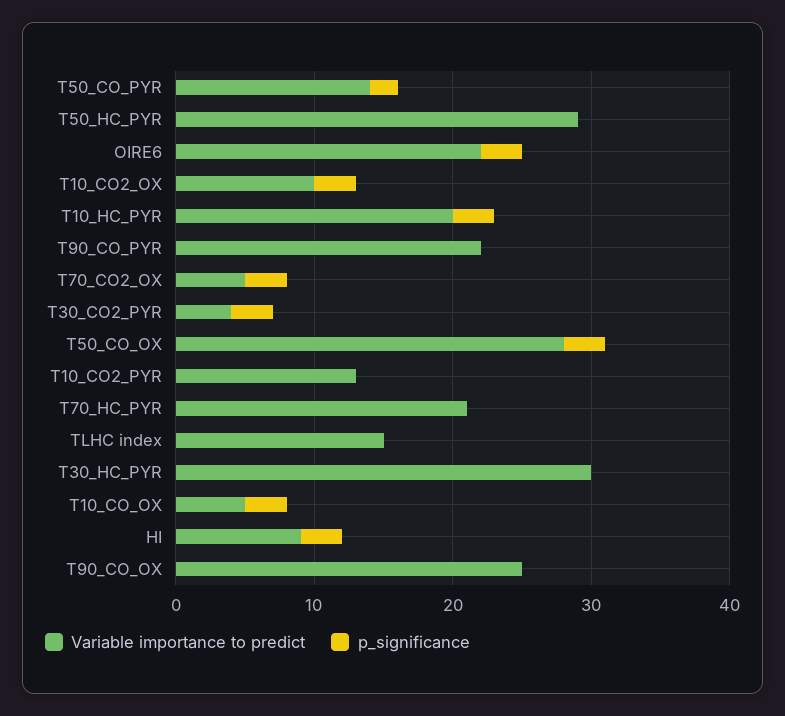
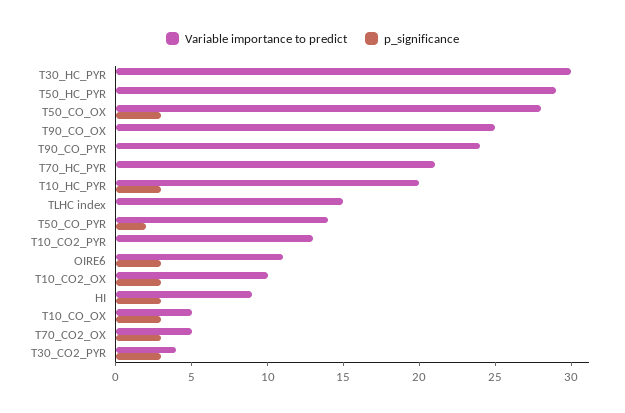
  {
    "Variable importance to predict": {
      "T50_CO_PYR": 14,
      "T50_HC_PYR": 29,
-     "OIRE6": 22,
+     "OIRE6": 11,
      "T10_CO2_OX": 10,
      "T10_HC_PYR": 20,
-     "T90_CO_PYR": 22,
+     "T90_CO_PYR": 24,
      "T70_CO2_OX": 5,
      "T30_CO2_PYR": 4,
      "T50_CO_OX": 28,
      "T10_CO2_PYR": 13,
      "T70_HC_PYR": 21,
      "TLHC index": 15,
      "T30_HC_PYR": 30,
      "T10_CO_OX": 5,
      "HI": 9,
      "T90_CO_OX": 25
    },
    "p_significance": {
      "T50_CO_PYR": 2,
      "T50_HC_PYR": 0,
      "OIRE6": 3,
      "T10_CO2_OX": 3,
      "T10_HC_PYR": 3,
      "T90_CO_PYR": 0,
      "T70_CO2_OX": 3,
      "T30_CO2_PYR": 3,
      "T50_CO_OX": 3,
      "T10_CO2_PYR": 0,
      "T70_HC_PYR": 0,
      "TLHC index": 0,
      "T30_HC_PYR": 0,
      "T10_CO_OX": 3,
      "HI": 3,
      "T90_CO_OX": 0
    }
  }

